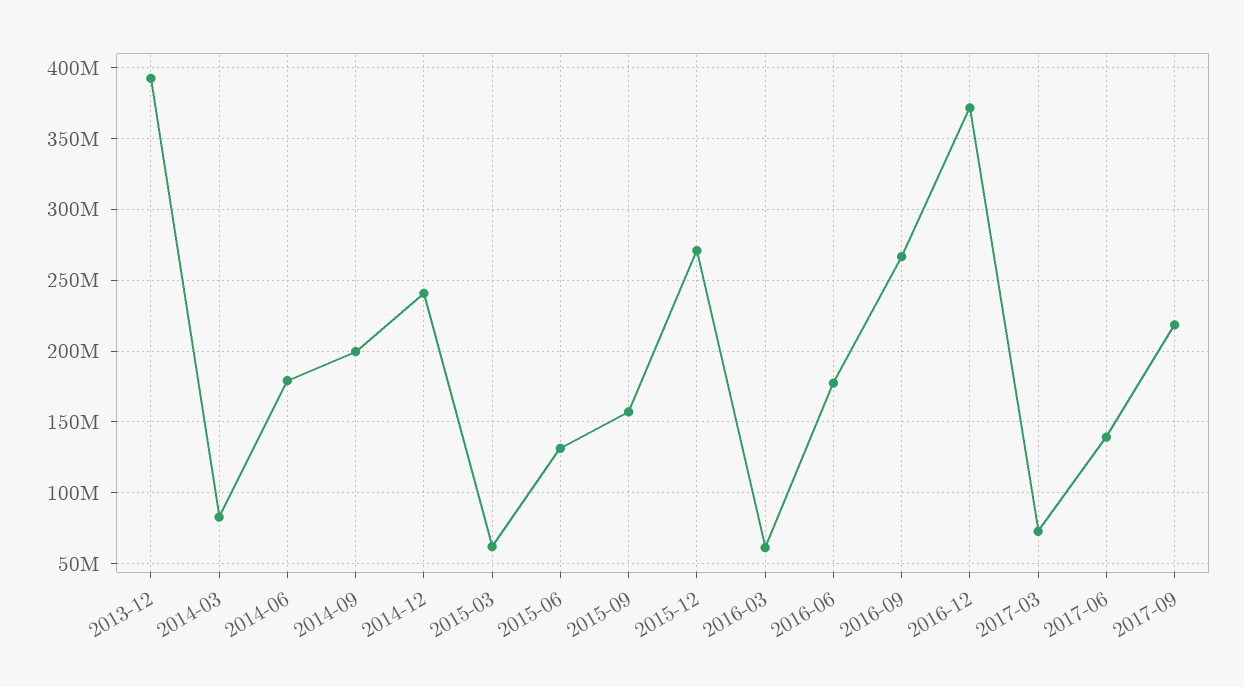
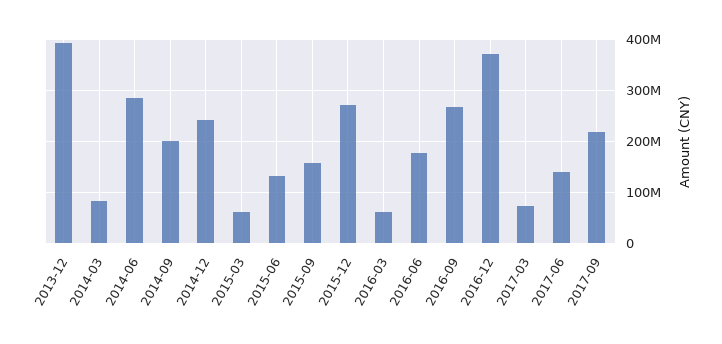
  {
    "2013-12": 390000000,
    "2014-03": 85000000,
-   "2014-06": 180000000,
+   "2014-06": 280000000,
    "2014-09": 200000000,
    "2014-12": 240000000,
    "2015-03": 60000000,
    "2015-06": 130000000,
    "2015-09": 155000000,
    "2015-12": 270000000,
    "2016-03": 60000000,
    "2016-06": 175000000,
    "2016-09": 265000000,
    "2016-12": 370000000,
    "2017-03": 75000000,
    "2017-06": 140000000,
    "2017-09": 220000000
  }

